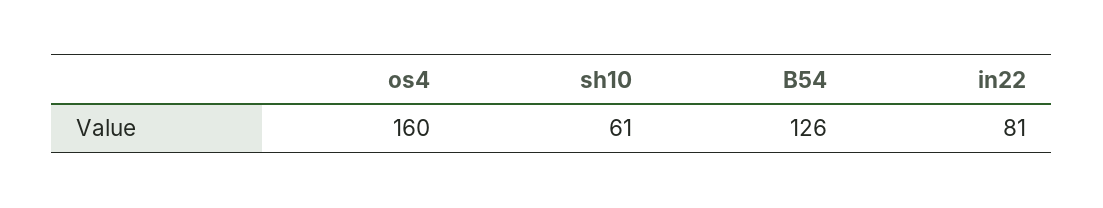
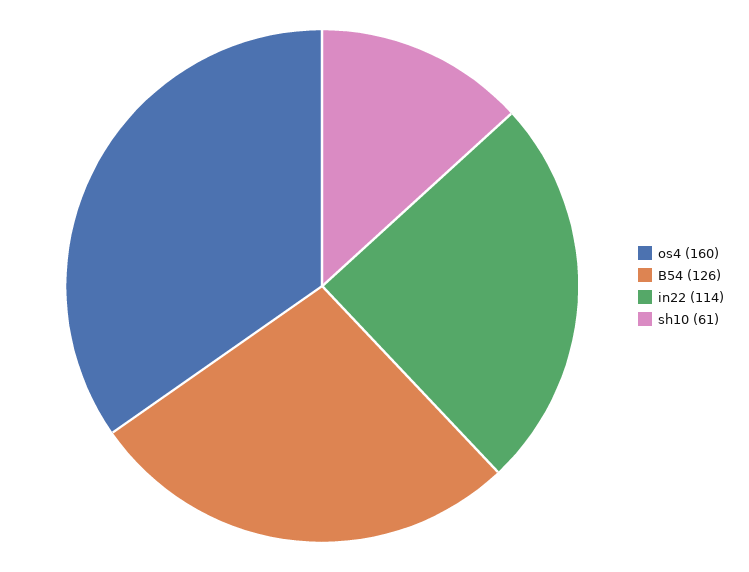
  {
    "os4": 160,
    "sh10": 61,
    "B54": 126,
-   "in22": 81
+   "in22": 114
  }

